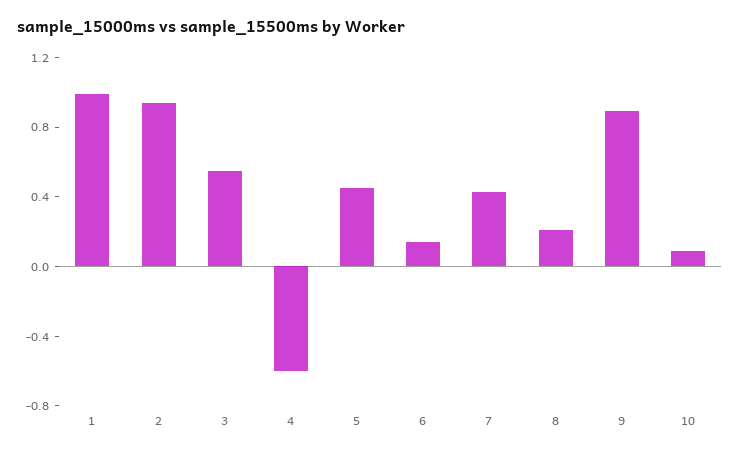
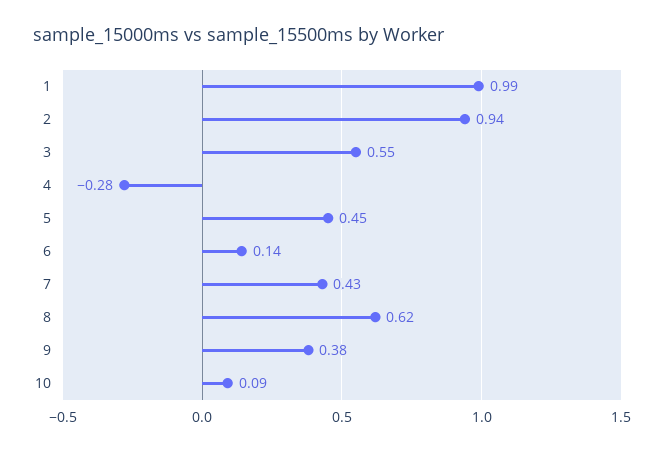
  {
    "1": 0.99,
    "2": 0.94,
    "3": 0.55,
-   "4": -0.6,
+   "4": -0.28,
    "5": 0.45,
    "6": 0.14,
    "7": 0.43,
-   "8": 0.2,
+   "8": 0.62,
-   "9": 0.9,
+   "9": 0.38,
    "10": 0.09
  }

